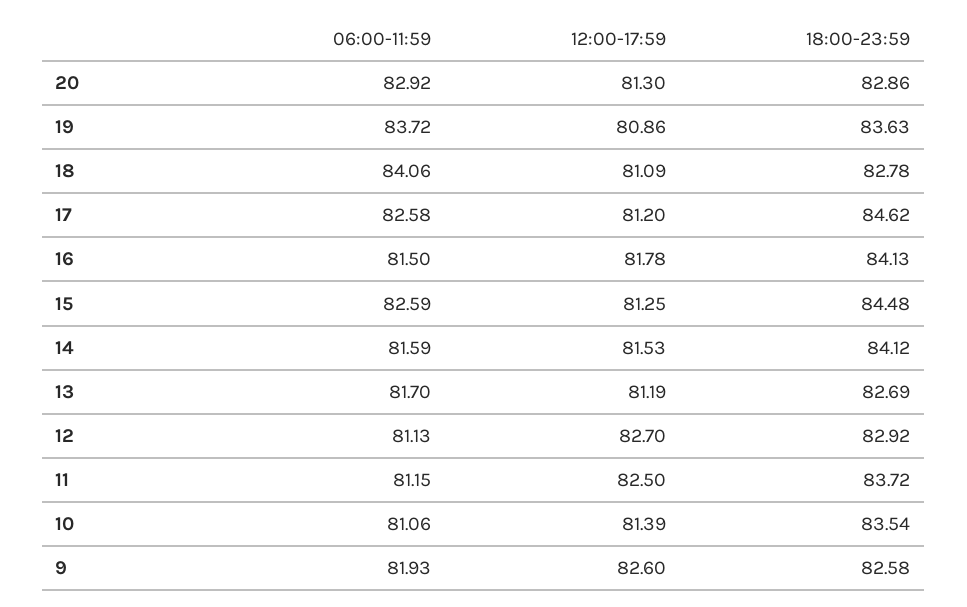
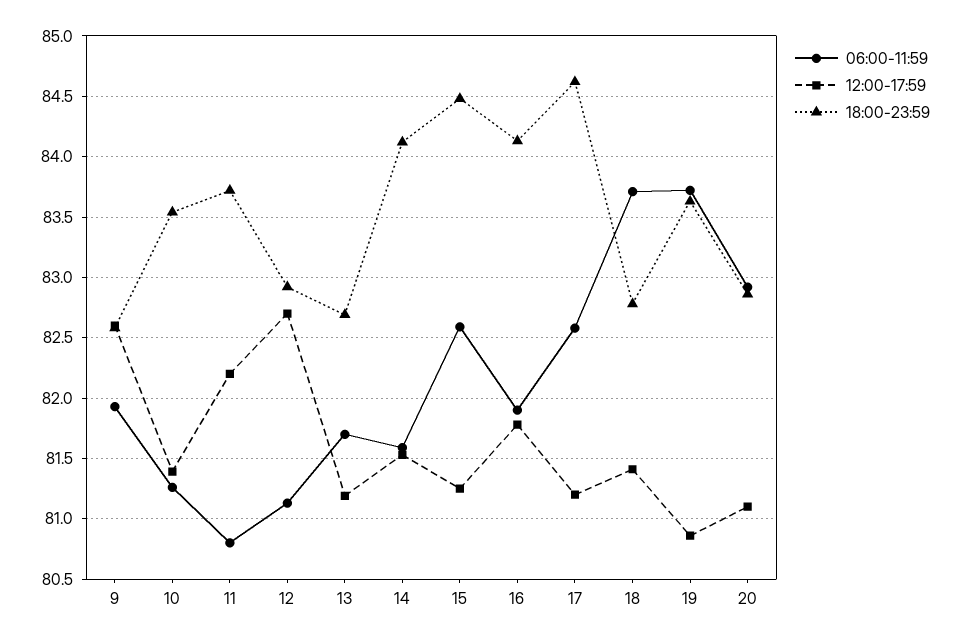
  {
    "06:00-11:59": {
      "20": 82.92,
      "19": 83.72,
-     "18": 84.06,
+     "18": 83.7,
      "17": 82.58,
-     "16": 81.5,
+     "16": 81.9,
      "15": 82.59,
      "14": 81.59,
      "13": 81.7,
      "12": 81.13,
-     "11": 81.15,
+     "11": 80.8,
-     "10": 81.06,
+     "10": 81.25,
      "9": 81.93
    },
    "12:00-17:59": {
-     "20": 81.3,
+     "20": 81.1,
      "19": 80.86,
-     "18": 81.09,
+     "18": 81.4,
      "17": 81.2,
      "16": 81.78,
      "15": 81.25,
      "14": 81.53,
      "13": 81.19,
      "12": 82.7,
-     "11": 82.5,
+     "11": 82.2,
      "10": 81.39,
      "9": 82.6
    },
    "18:00-23:59": {
      "20": 82.86,
      "19": 83.63,
      "18": 82.78,
      "17": 84.62,
      "16": 84.13,
      "15": 84.48,
      "14": 84.12,
      "13": 82.69,
      "12": 82.92,
      "11": 83.72,
      "10": 83.54,
      "9": 82.58
    }
  }

